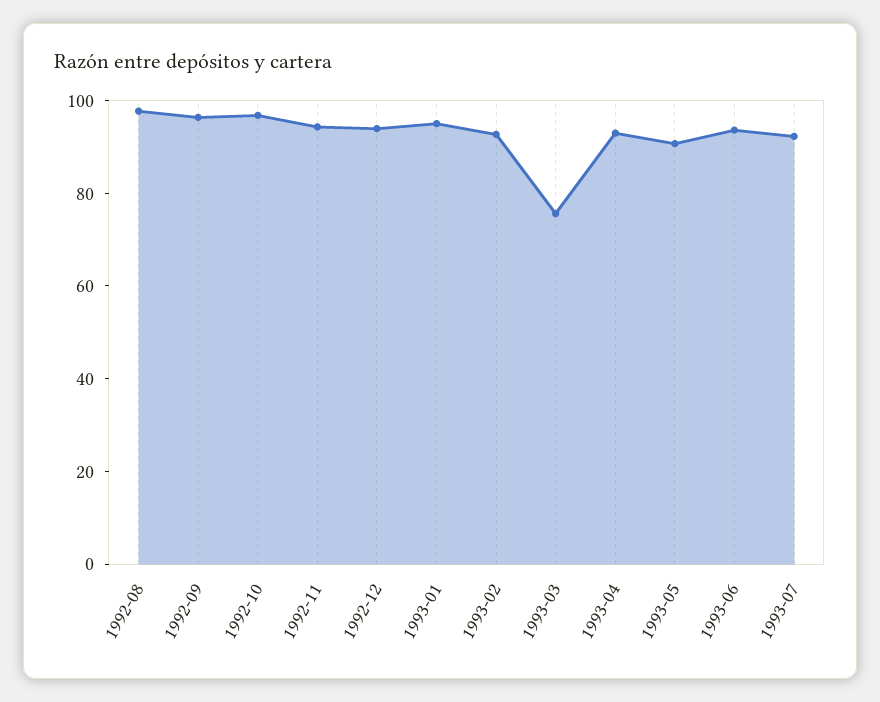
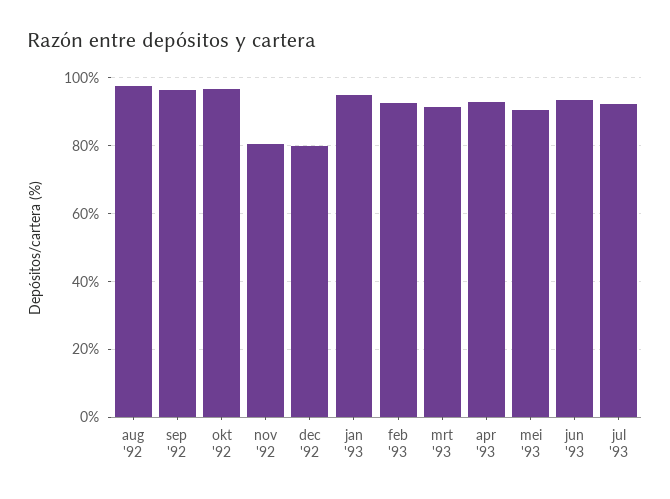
  {
    "1992-08": 98,
    "1992-09": 96,
    "1992-10": 96,
-   "1992-11": 95,
+   "1992-11": 80,
-   "1992-12": 95,
+   "1992-12": 80,
    "1993-01": 96,
    "1993-02": 92,
-   "1993-03": 75,
+   "1993-03": 92,
    "1993-04": 92,
    "1993-05": 90,
    "1993-06": 94,
    "1993-07": 92
  }

